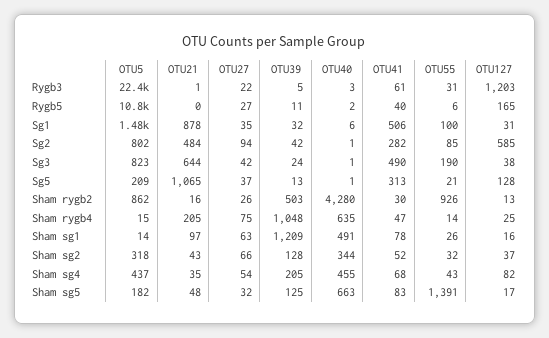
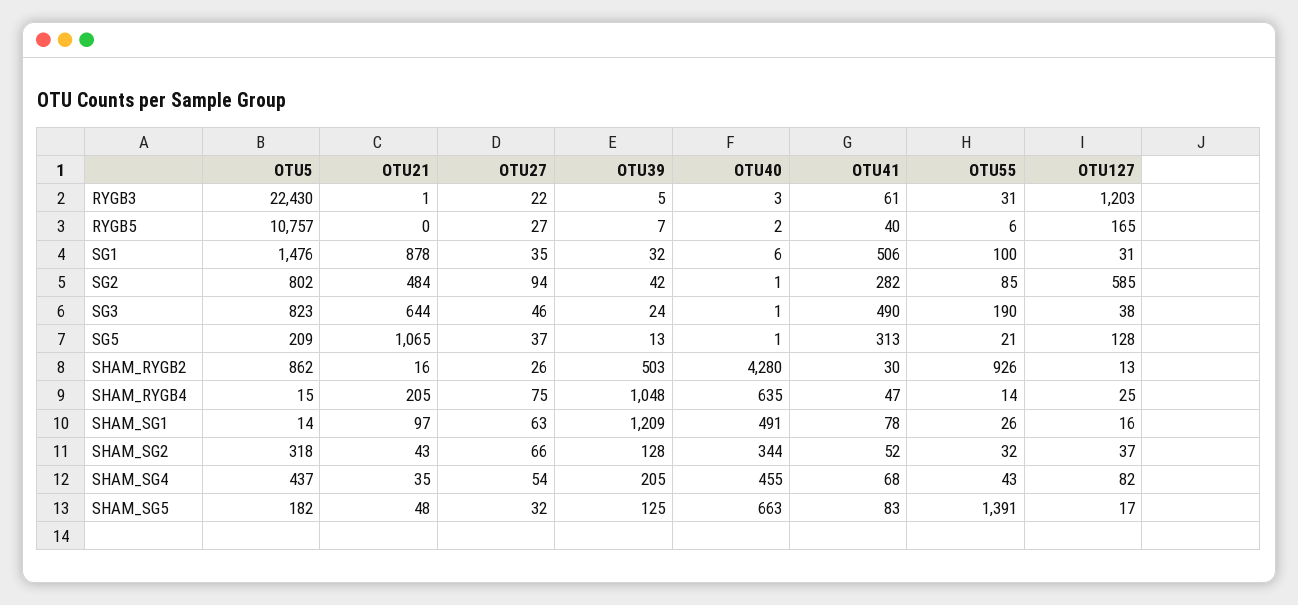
  {
    "OTU5": {
      "Rygb3": 22430,
      "Rygb5": 10757,
      "Sg1": 1476,
      "Sg2": 802,
      "Sg3": 823,
      "Sg5": 209,
      "Sham rygb2": 862,
      "Sham rygb4": 15,
      "Sham sg1": 14,
      "Sham sg2": 318,
      "Sham sg4": 437,
      "Sham sg5": 182
    },
    "OTU21": {
      "Rygb3": 1,
      "Rygb5": 0,
      "Sg1": 878,
      "Sg2": 484,
      "Sg3": 644,
      "Sg5": 1065,
      "Sham rygb2": 16,
      "Sham rygb4": 205,
      "Sham sg1": 97,
      "Sham sg2": 43,
      "Sham sg4": 35,
      "Sham sg5": 48
    },
    "OTU27": {
      "Rygb3": 22,
      "Rygb5": 27,
      "Sg1": 35,
      "Sg2": 94,
-     "Sg3": 42,
+     "Sg3": 46,
      "Sg5": 37,
      "Sham rygb2": 26,
      "Sham rygb4": 75,
      "Sham sg1": 63,
      "Sham sg2": 66,
      "Sham sg4": 54,
      "Sham sg5": 32
    },
    "OTU39": {
      "Rygb3": 5,
-     "Rygb5": 11,
+     "Rygb5": 7,
      "Sg1": 32,
      "Sg2": 42,
      "Sg3": 24,
      "Sg5": 13,
      "Sham rygb2": 503,
      "Sham rygb4": 1048,
      "Sham sg1": 1209,
      "Sham sg2": 128,
      "Sham sg4": 205,
      "Sham sg5": 125
    },
    "OTU40": {
      "Rygb3": 3,
      "Rygb5": 2,
      "Sg1": 6,
      "Sg2": 1,
      "Sg3": 1,
      "Sg5": 1,
      "Sham rygb2": 4280,
      "Sham rygb4": 635,
      "Sham sg1": 491,
      "Sham sg2": 344,
      "Sham sg4": 455,
      "Sham sg5": 663
    },
    "OTU41": {
      "Rygb3": 61,
      "Rygb5": 40,
      "Sg1": 506,
      "Sg2": 282,
      "Sg3": 490,
      "Sg5": 313,
      "Sham rygb2": 30,
      "Sham rygb4": 47,
      "Sham sg1": 78,
      "Sham sg2": 52,
      "Sham sg4": 68,
      "Sham sg5": 83
    },
    "OTU55": {
      "Rygb3": 31,
      "Rygb5": 6,
      "Sg1": 100,
      "Sg2": 85,
      "Sg3": 190,
      "Sg5": 21,
      "Sham rygb2": 926,
      "Sham rygb4": 14,
      "Sham sg1": 26,
      "Sham sg2": 32,
      "Sham sg4": 43,
      "Sham sg5": 1391
    },
    "OTU127": {
      "Rygb3": 1203,
      "Rygb5": 165,
      "Sg1": 31,
      "Sg2": 585,
      "Sg3": 38,
      "Sg5": 128,
      "Sham rygb2": 13,
      "Sham rygb4": 25,
      "Sham sg1": 16,
      "Sham sg2": 37,
      "Sham sg4": 82,
      "Sham sg5": 17
    }
  }

